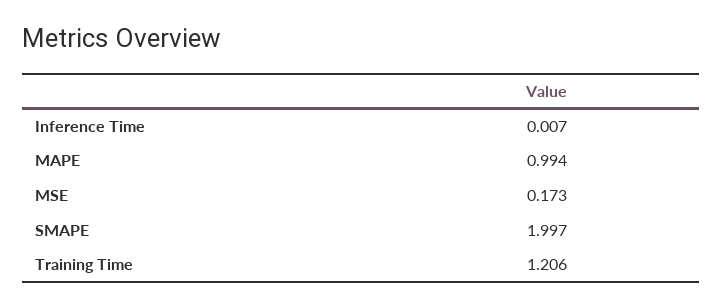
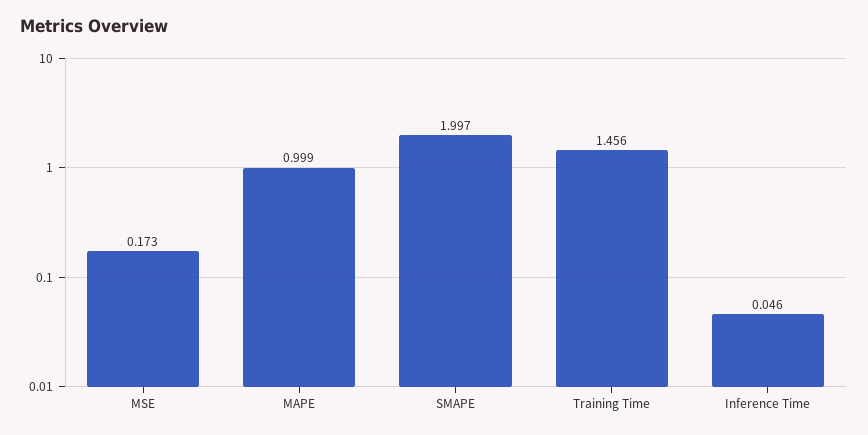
  {
-   "Inference Time": 0.007,
+   "Inference Time": 0.046,
-   "MAPE": 0.994,
+   "MAPE": 0.999,
    "MSE": 0.173,
    "SMAPE": 1.997,
-   "Training Time": 1.206
+   "Training Time": 1.456
  }

